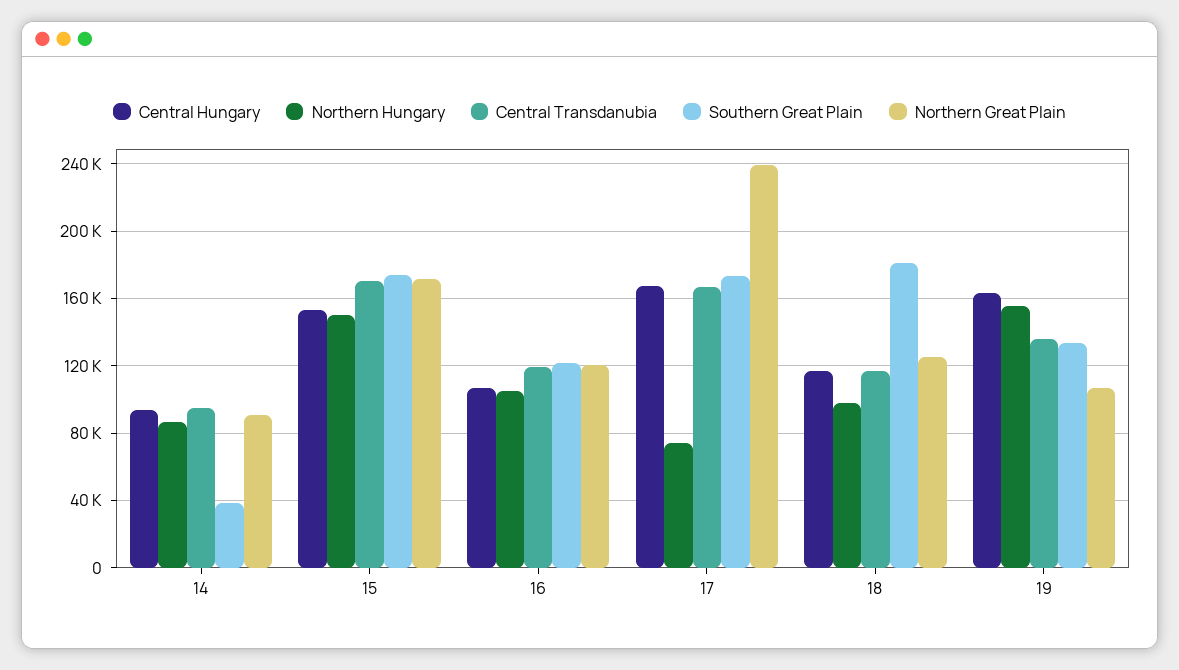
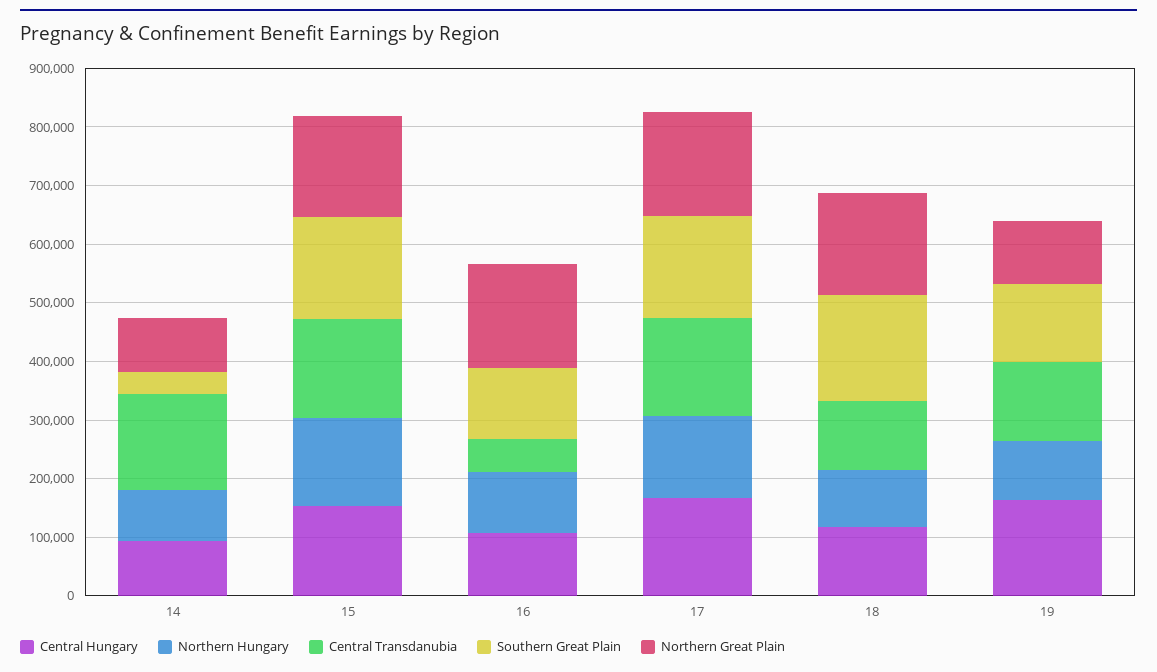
  {
    "Central Hungary": {
      "14": 95000,
      "15": 155000,
      "16": 105000,
      "17": 165000,
      "18": 115000,
      "19": 165000
    },
    "Northern Hungary": {
      "14": 85000,
      "15": 150000,
      "16": 105000,
-     "17": 75000,
+     "17": 140000,
      "18": 100000,
-     "19": 155000
+     "19": 100000
    },
    "Central Transdanubia": {
-     "14": 95000,
+     "14": 160000,
      "15": 170000,
-     "16": 120000,
+     "16": 60000,
      "17": 165000,
      "18": 115000,
      "19": 135000
    },
    "Southern Great Plain": {
      "14": 40000,
      "15": 175000,
      "16": 120000,
      "17": 175000,
      "18": 180000,
      "19": 135000
    },
    "Northern Great Plain": {
      "14": 90000,
      "15": 170000,
-     "16": 120000,
+     "16": 180000,
-     "17": 240000,
+     "17": 180000,
-     "18": 125000,
+     "18": 180000,
      "19": 105000
    }
  }

